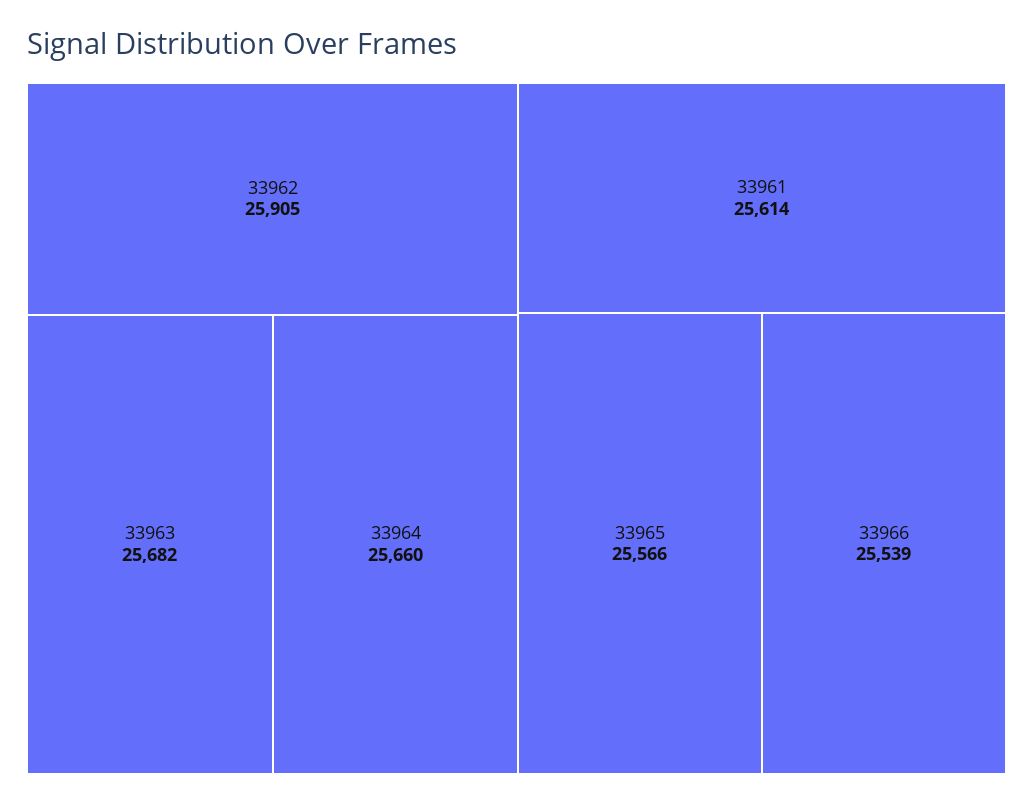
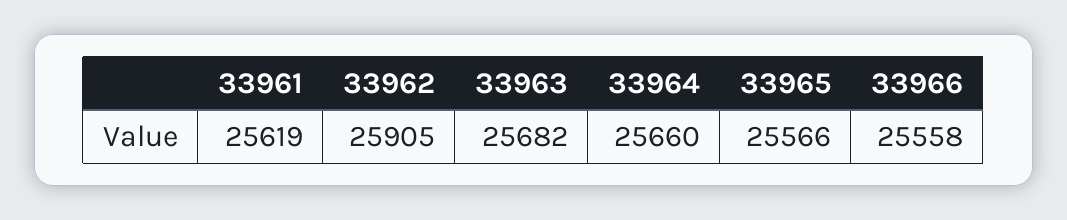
  {
    "33962": 25905,
    "33963": 25682,
    "33964": 25660,
-   "33961": 25614,
+   "33961": 25619,
    "33965": 25566,
-   "33966": 25539
+   "33966": 25558
  }

